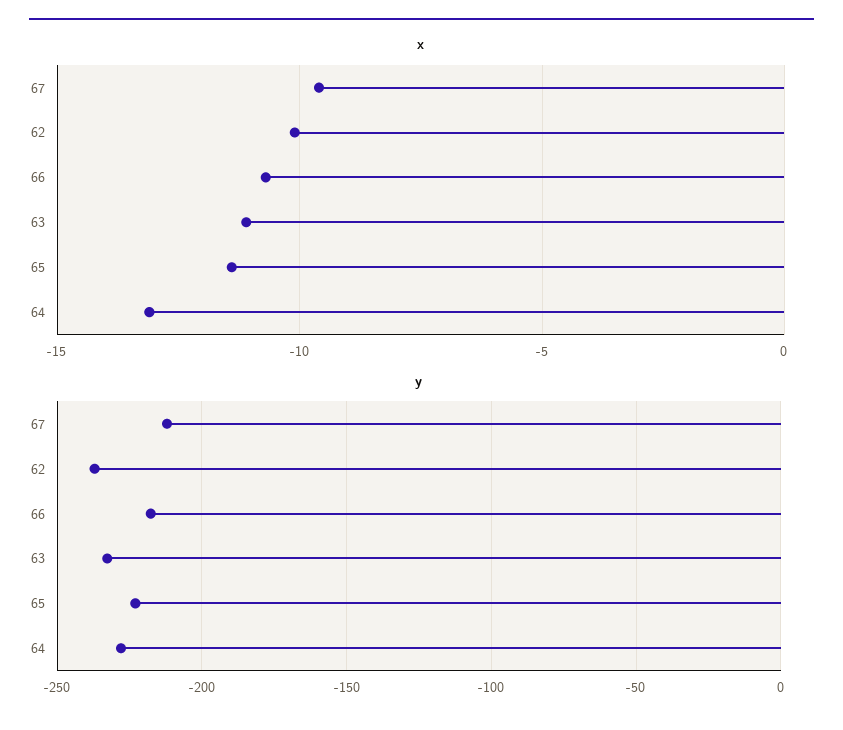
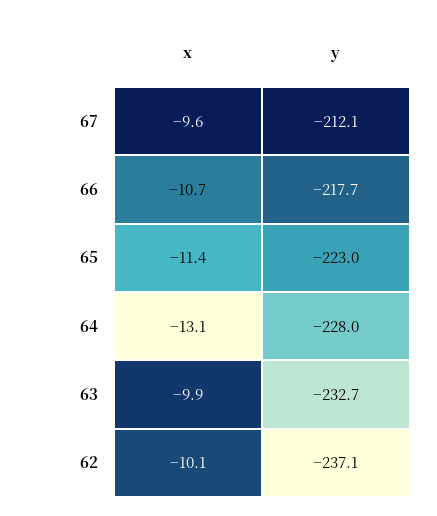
  {
    "x": {
      "67": -9.6,
      "62": -10.1,
      "66": -10.7,
-     "63": -11,
+     "63": -9.9,
      "65": -11.4,
      "64": -13.1
    },
    "y": {
      "67": -212.1,
      "62": -237.1,
      "66": -217.7,
      "63": -232.7,
      "65": -223,
      "64": -228
    }
  }

